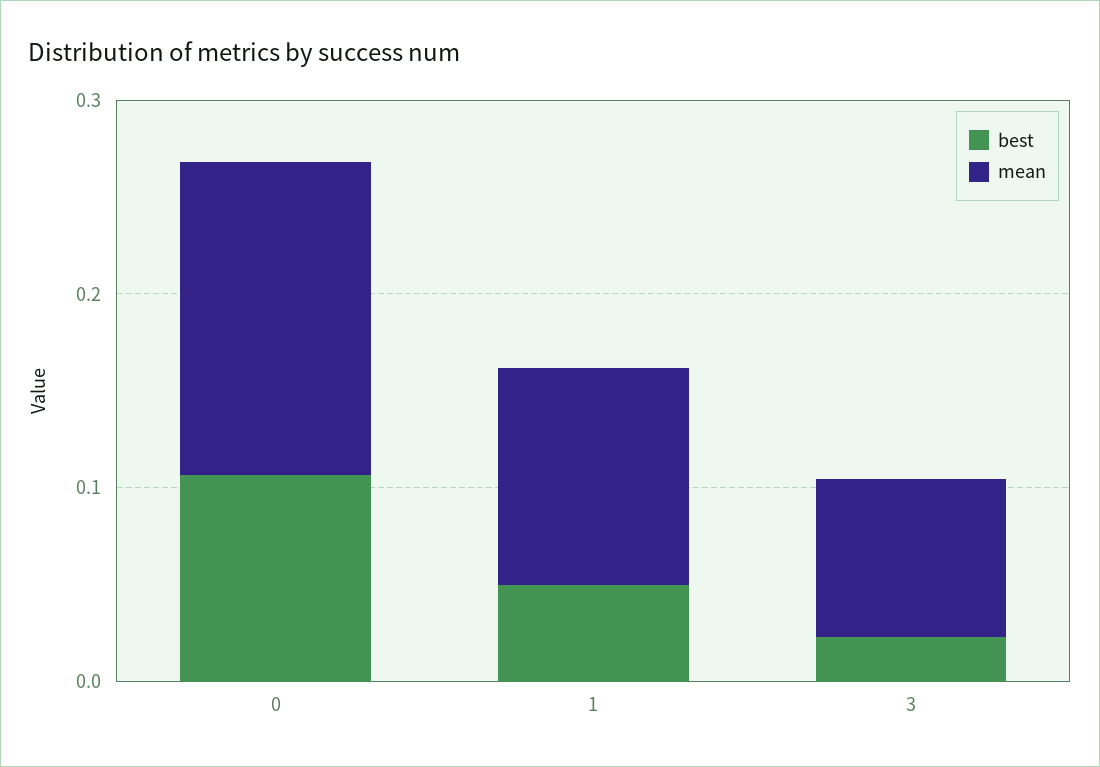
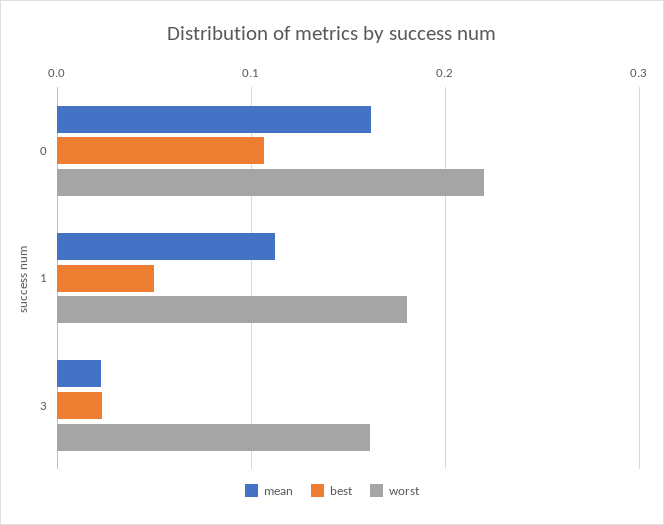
  {
    "best": {
      "0": 0.11,
      "1": 0.05,
      "3": 0.02
    },
    "mean": {
      "0": 0.16,
      "1": 0.11,
-     "3": 0.08
+     "3": 0.02
-   }
+   },
+   "worst": {
+     "0": 0.22,
+     "1": 0.18,
+     "3": 0.16
+   }
  }

